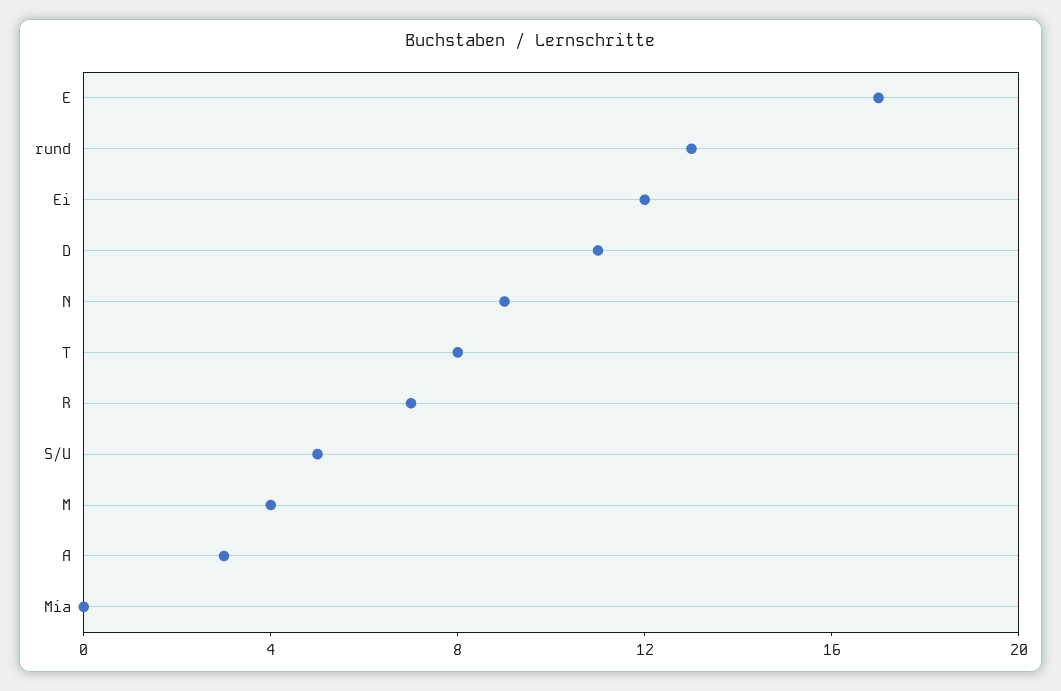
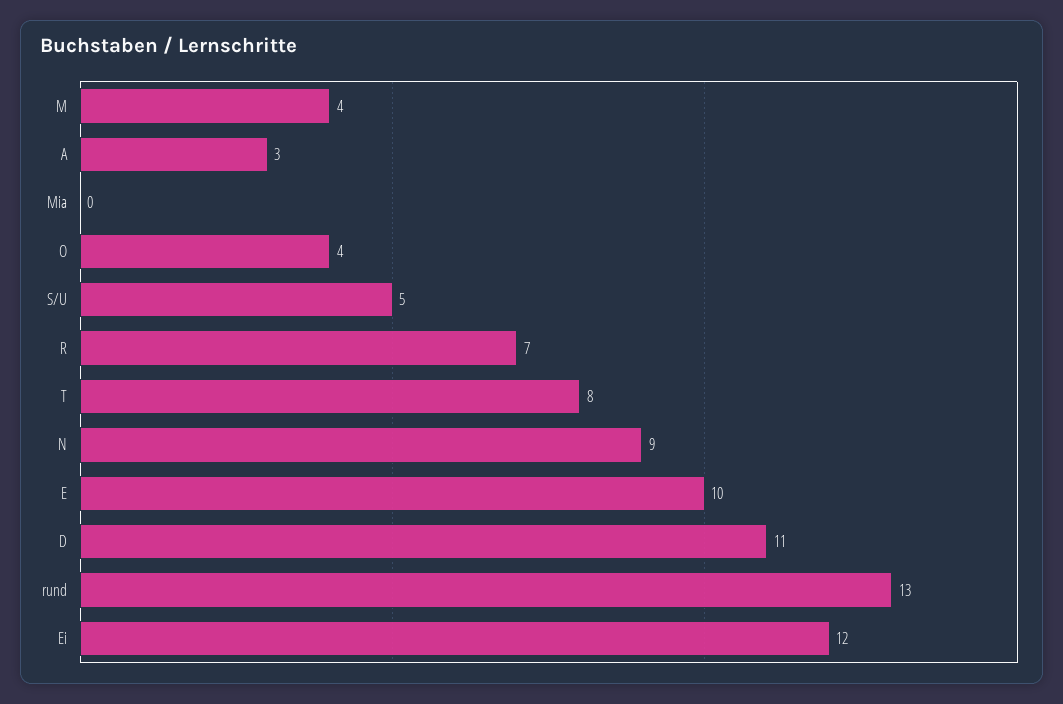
  {
-   "E": 17,
+   "E": 10,
    "rund": 13,
    "Ei": 12,
    "D": 11,
    "N": 9,
    "T": 8,
    "R": 7,
    "S/U": 5,
    "M": 4,
    "A": 3,
-   "Mia": 0
+   "Mia": 0,
+   "O": 4
  }

